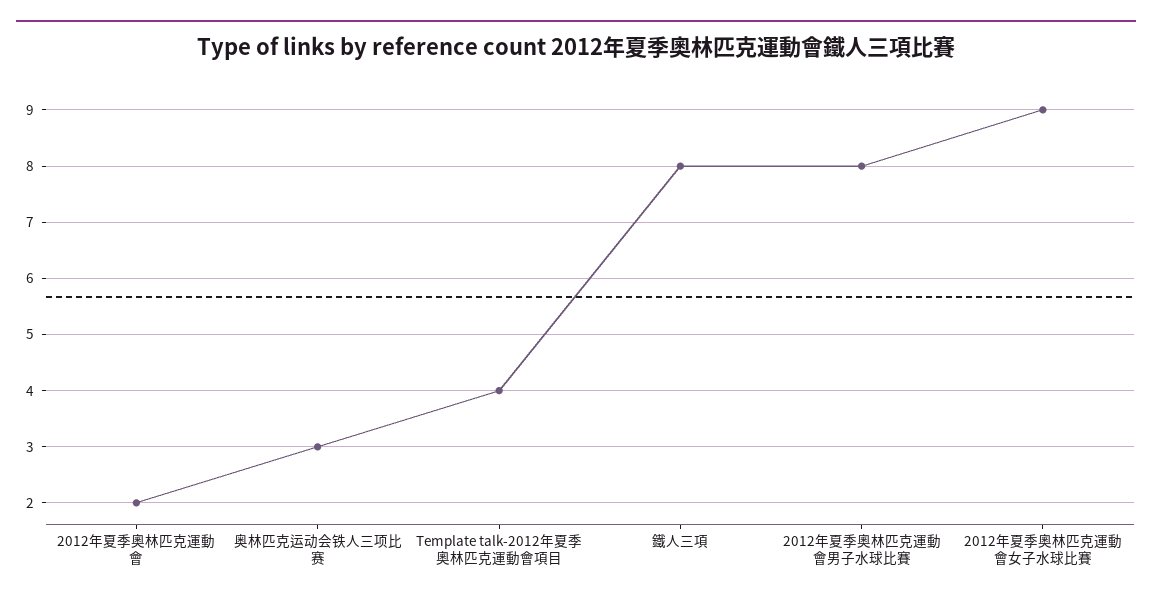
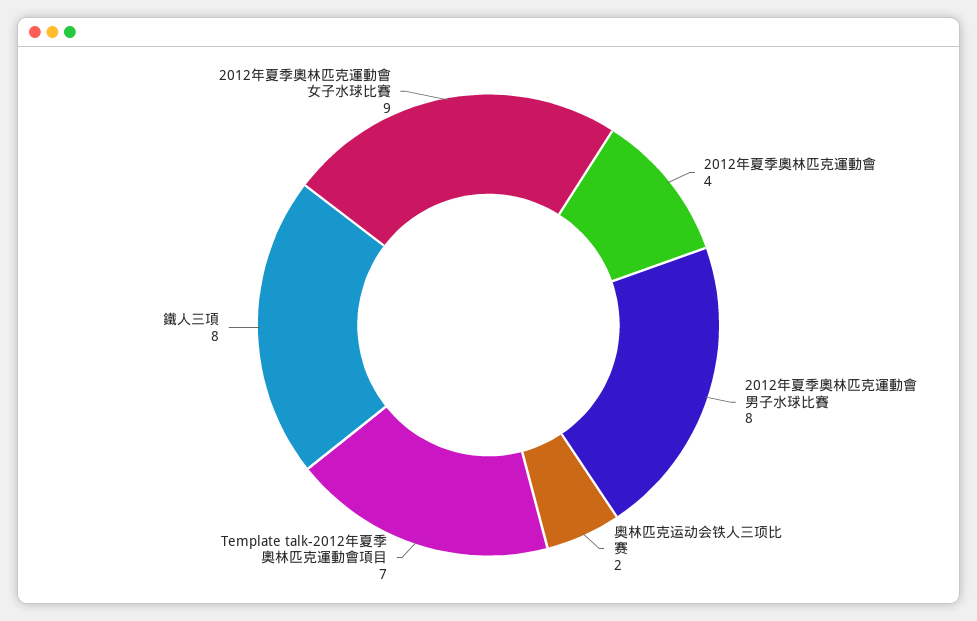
  {
-   "2012年夏季奧林匹克運動會": 2,
+   "2012年夏季奧林匹克運動會": 4,
-   "奥林匹克运动会铁人三项比赛": 3,
+   "奥林匹克运动会铁人三项比赛": 2,
-   "Template talk-2012年夏季奧林匹克運動會項目": 4,
+   "Template talk-2012年夏季奧林匹克運動會項目": 7,
    "鐵人三項": 8,
    "2012年夏季奧林匹克運動會男子水球比賽": 8,
    "2012年夏季奧林匹克運動會女子水球比賽": 9
  }

